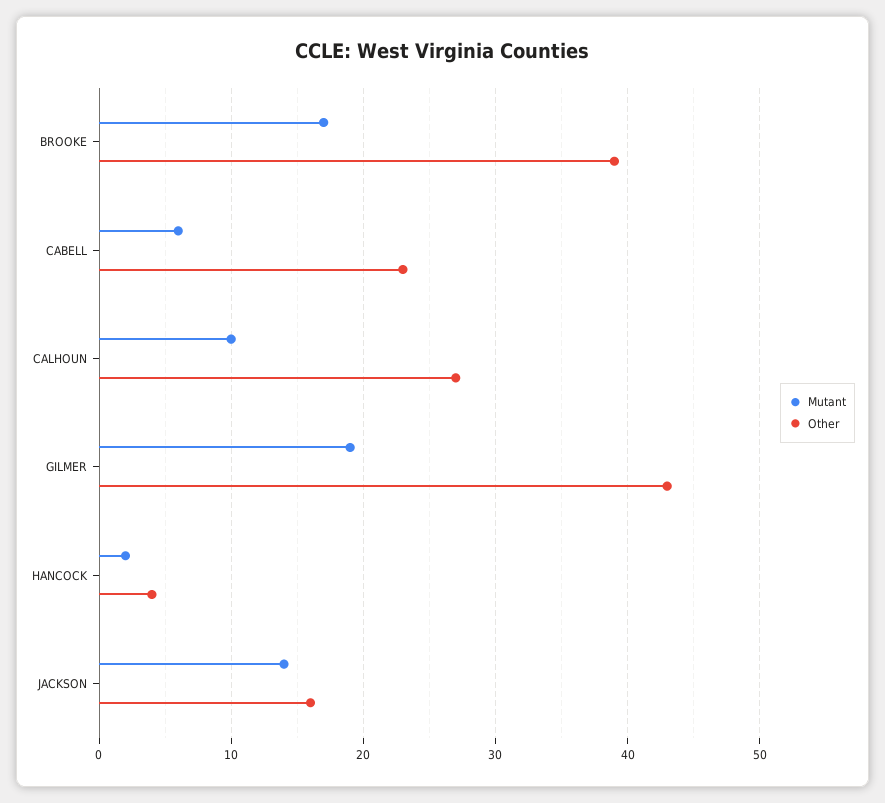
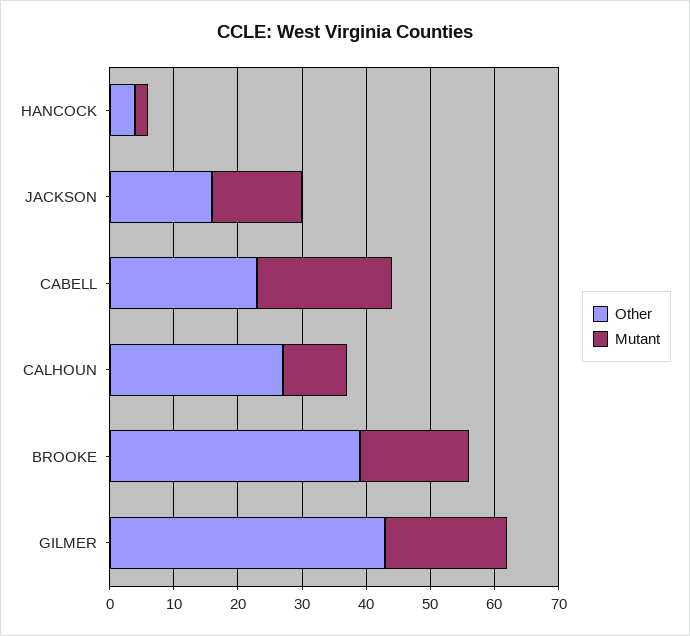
  {
    "Mutant": {
      "BROOKE": 17,
-     "CABELL": 6,
+     "CABELL": 20,
      "CALHOUN": 10,
      "GILMER": 19,
      "HANCOCK": 2,
      "JACKSON": 14
    },
    "Other": {
      "BROOKE": 39,
      "CABELL": 23,
      "CALHOUN": 27,
      "GILMER": 43,
      "HANCOCK": 4,
      "JACKSON": 16
    }
  }

